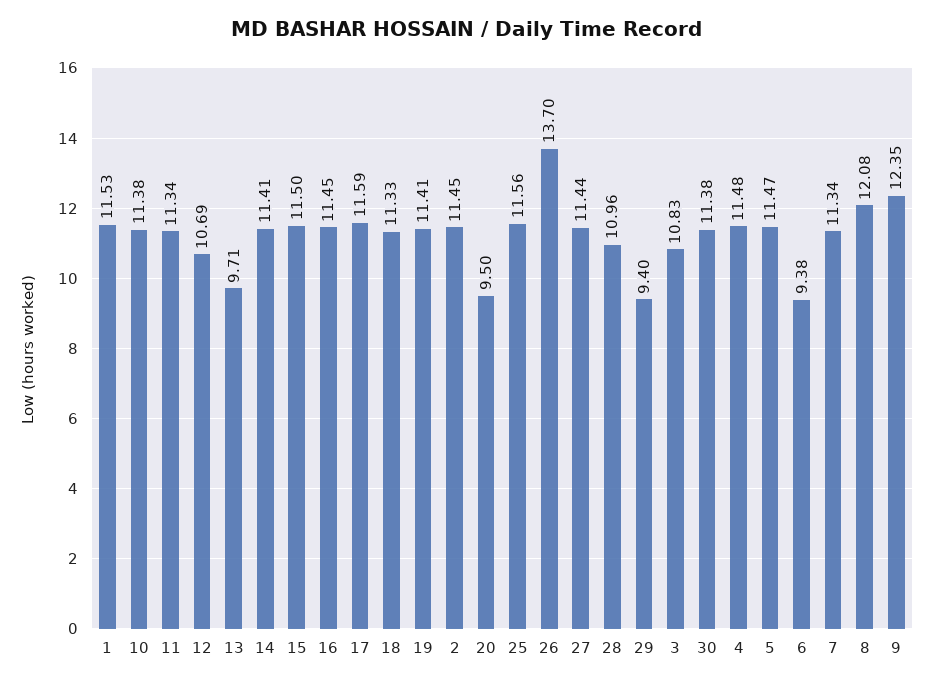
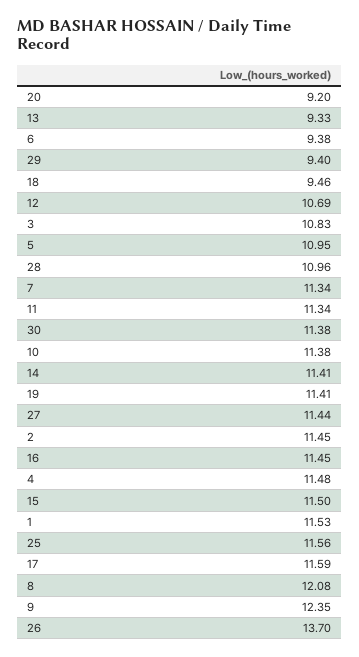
  {
    "1": 11.53,
    "10": 11.38,
    "11": 11.34,
    "12": 10.69,
-   "13": 9.71,
+   "13": 9.33,
    "14": 11.41,
    "15": 11.5,
    "16": 11.45,
    "17": 11.59,
-   "18": 11.33,
+   "18": 9.46,
    "19": 11.41,
    "2": 11.45,
-   "20": 9.5,
+   "20": 9.2,
    "25": 11.56,
    "26": 13.7,
    "27": 11.44,
    "28": 10.96,
    "29": 9.4,
    "3": 10.83,
    "30": 11.38,
    "4": 11.48,
-   "5": 11.47,
+   "5": 10.95,
    "6": 9.38,
    "7": 11.34,
    "8": 12.08,
    "9": 12.35
  }

